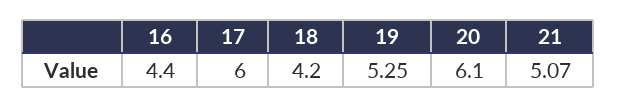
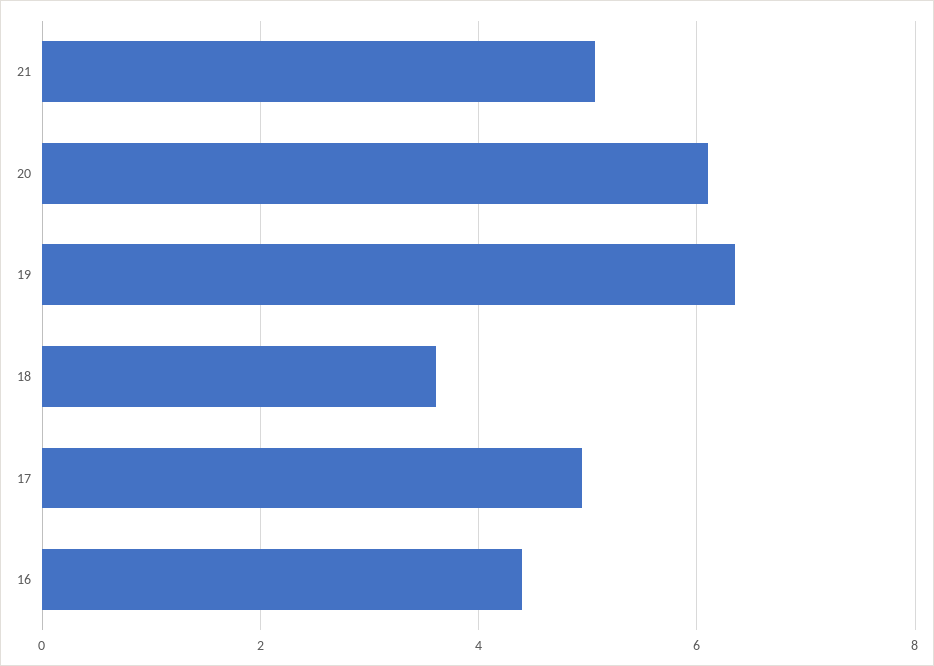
  {
    "16": 4.4,
-   "17": 6,
+   "17": 5,
-   "18": 4.2,
+   "18": 3.6,
-   "19": 5.25,
+   "19": 6.4,
    "20": 6.1,
    "21": 5.07
  }

